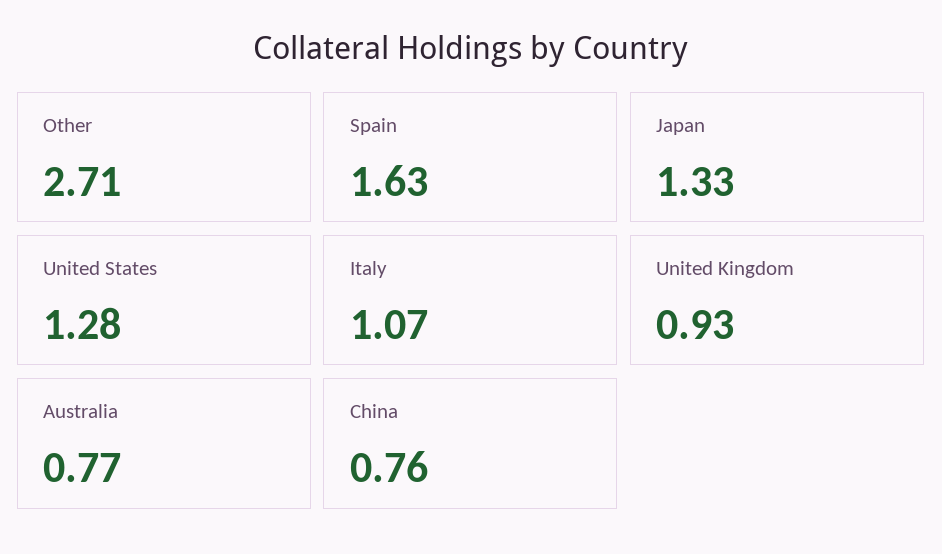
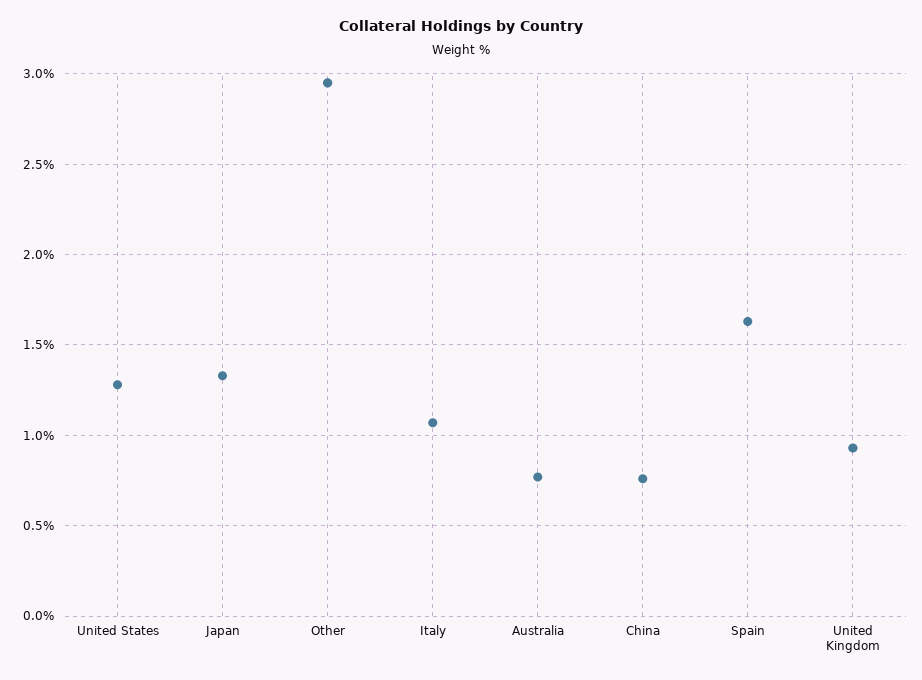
  {
-   "Other": 2.71,
+   "Other": 2.95,
    "Spain": 1.63,
    "Japan": 1.33,
    "United States": 1.28,
    "Italy": 1.07,
    "United Kingdom": 0.93,
    "Australia": 0.77,
    "China": 0.76
  }

